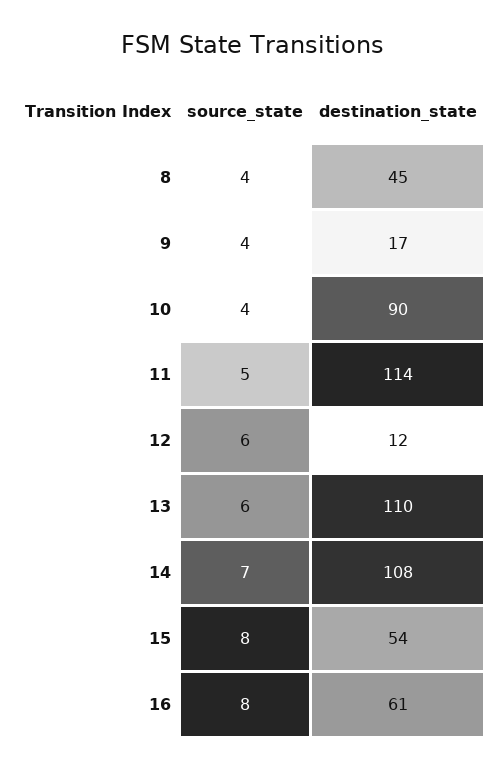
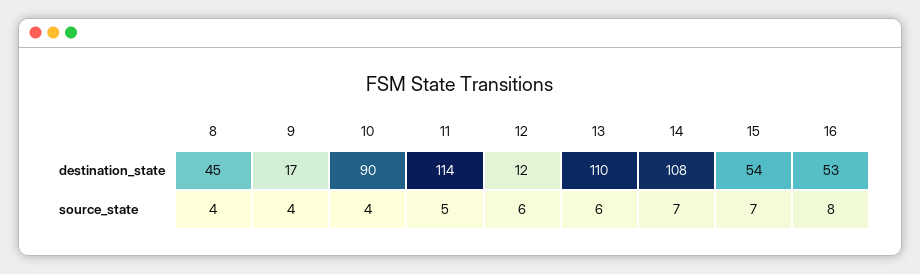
  {
    "source_state": {
      "8": 4,
      "9": 4,
      "10": 4,
      "11": 5,
      "12": 6,
      "13": 6,
      "14": 7,
-     "15": 8,
+     "15": 7,
      "16": 8
    },
    "destination_state": {
      "8": 45,
      "9": 17,
      "10": 90,
      "11": 114,
      "12": 12,
      "13": 110,
      "14": 108,
      "15": 54,
-     "16": 61
+     "16": 53
    }
  }

